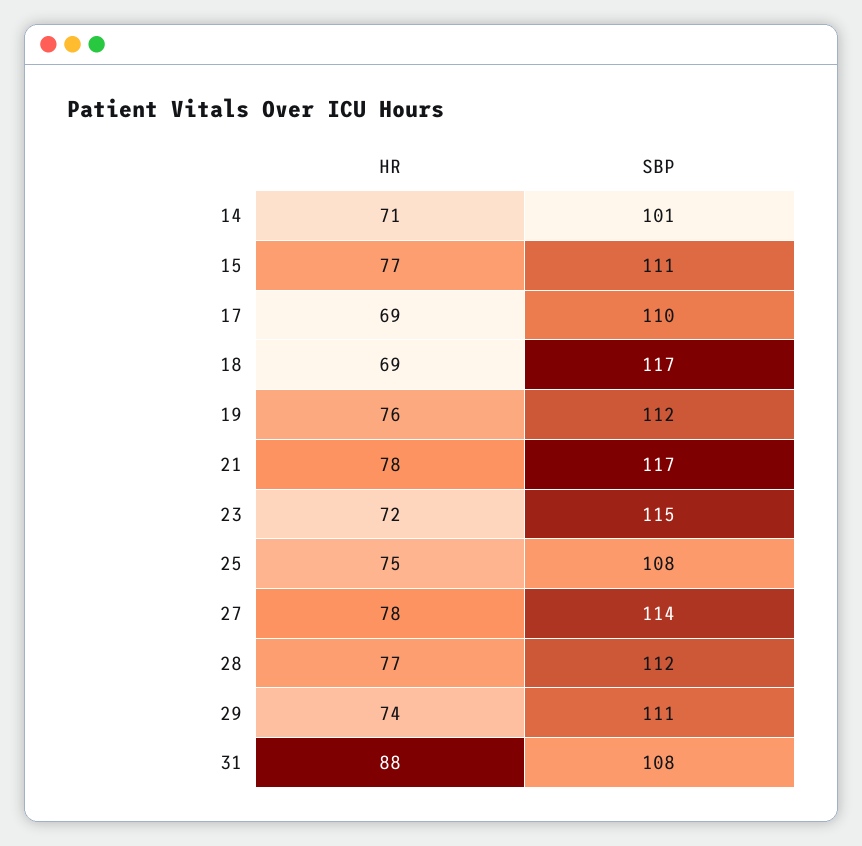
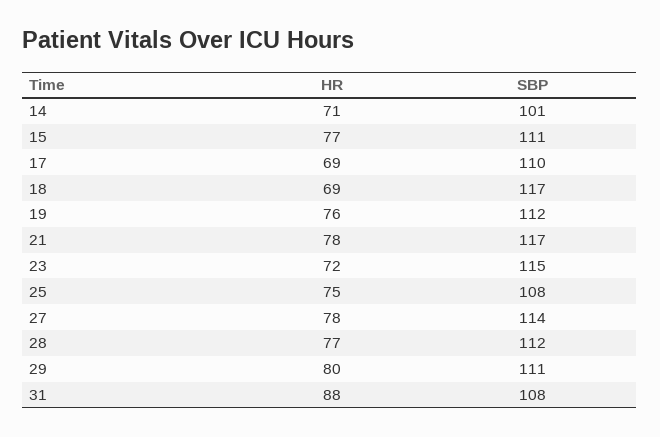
  {
    "HR": {
      "14": 71,
      "15": 77,
      "17": 69,
      "18": 69,
      "19": 76,
      "21": 78,
      "23": 72,
      "25": 75,
      "27": 78,
      "28": 77,
-     "29": 74,
+     "29": 80,
      "31": 88
    },
    "SBP": {
      "14": 101,
      "15": 111,
      "17": 110,
      "18": 117,
      "19": 112,
      "21": 117,
      "23": 115,
      "25": 108,
      "27": 114,
      "28": 112,
      "29": 111,
      "31": 108
    }
  }

